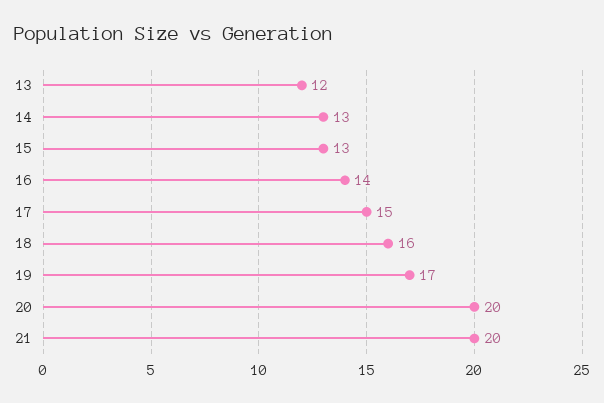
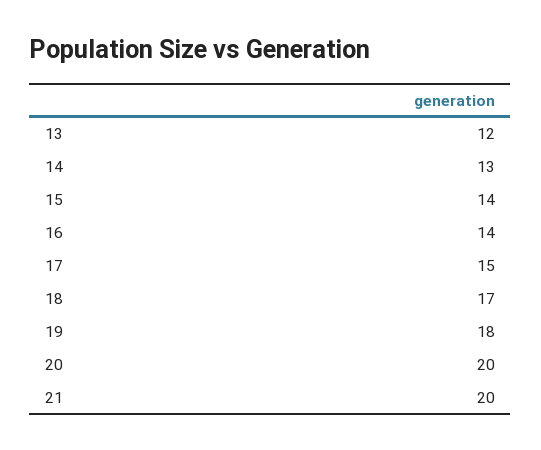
  {
    "13": 12,
    "14": 13,
-   "15": 13,
+   "15": 14,
    "16": 14,
    "17": 15,
-   "18": 16,
+   "18": 17,
-   "19": 17,
+   "19": 18,
    "20": 20,
    "21": 20
  }

